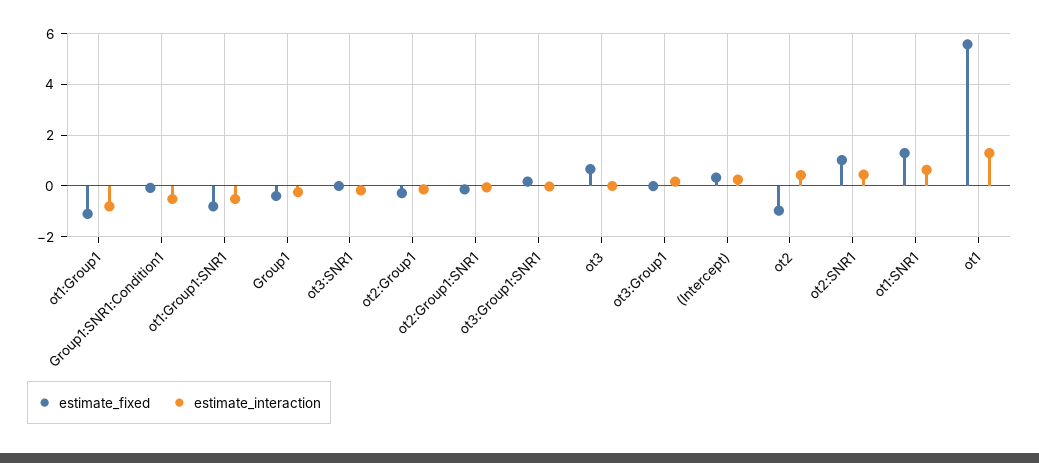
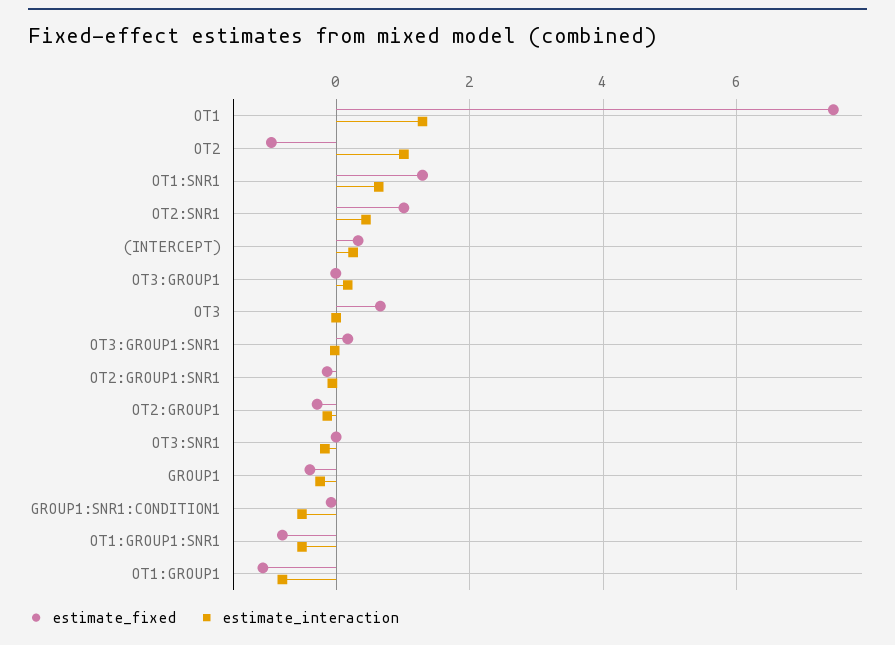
  {
    "estimate_fixed": {
      "ot1:Group1": -1.2,
      "Group1:SNR1:Condition1": 0,
      "ot1:Group1:SNR1": -0.8,
      "Group1": -0.4,
      "ot3:SNR1": 0,
      "ot2:Group1": -0.2,
      "ot2:Group1:SNR1": -0.2,
      "ot3:Group1:SNR1": 0.2,
      "ot3": 0.6,
      "ot3:Group1": 0,
      "(Intercept)": 0.4,
      "ot2": -1,
      "ot2:SNR1": 1,
      "ot1:SNR1": 1.2,
-     "ot1": 5.5
+     "ot1": 7.4
    },
    "estimate_interaction": {
      "ot1:Group1": -0.8,
      "Group1:SNR1:Condition1": -0.6,
      "ot1:Group1:SNR1": -0.6,
      "Group1": -0.2,
      "ot3:SNR1": -0.2,
      "ot2:Group1": -0.2,
      "ot2:Group1:SNR1": 0,
      "ot3:Group1:SNR1": 0,
      "ot3": 0,
      "ot3:Group1": 0.2,
      "(Intercept)": 0.2,
-     "ot2": 0.5,
+     "ot2": 1,
      "ot2:SNR1": 0.4,
      "ot1:SNR1": 0.6,
      "ot1": 1.2
    }
  }

